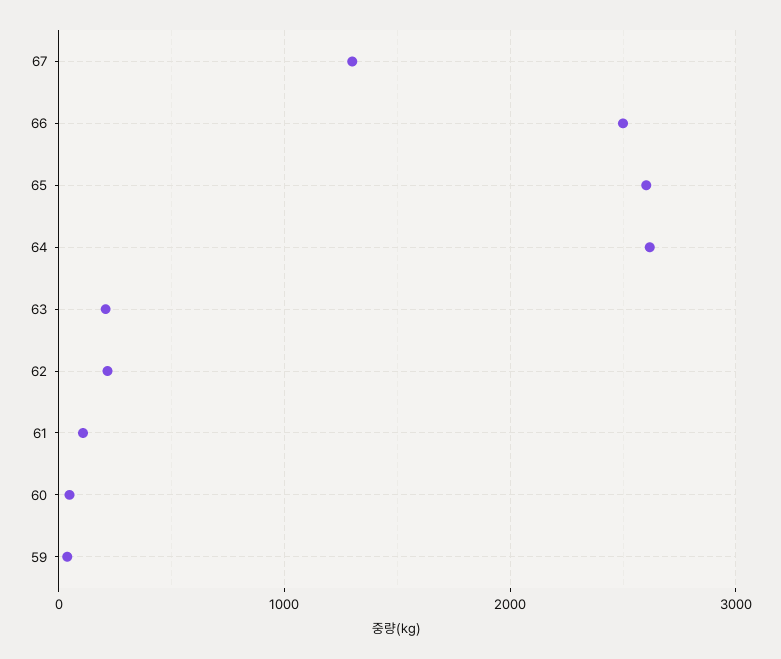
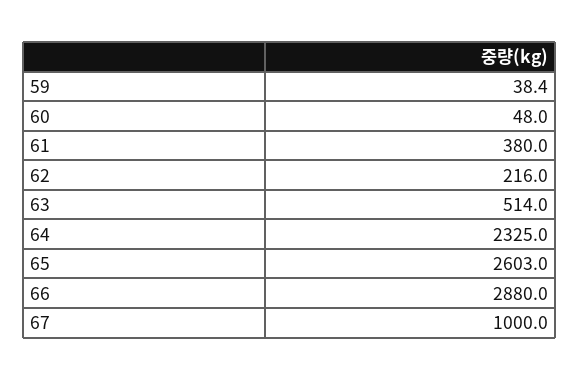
  {
-   "67": 1300,
+   "67": 1000,
-   "66": 2500,
+   "66": 2880,
    "65": 2603,
-   "64": 2600,
+   "64": 2325,
-   "63": 200,
+   "63": 514,
    "62": 216,
-   "61": 100,
+   "61": 380,
    "60": 48,
    "59": 38.4
  }

